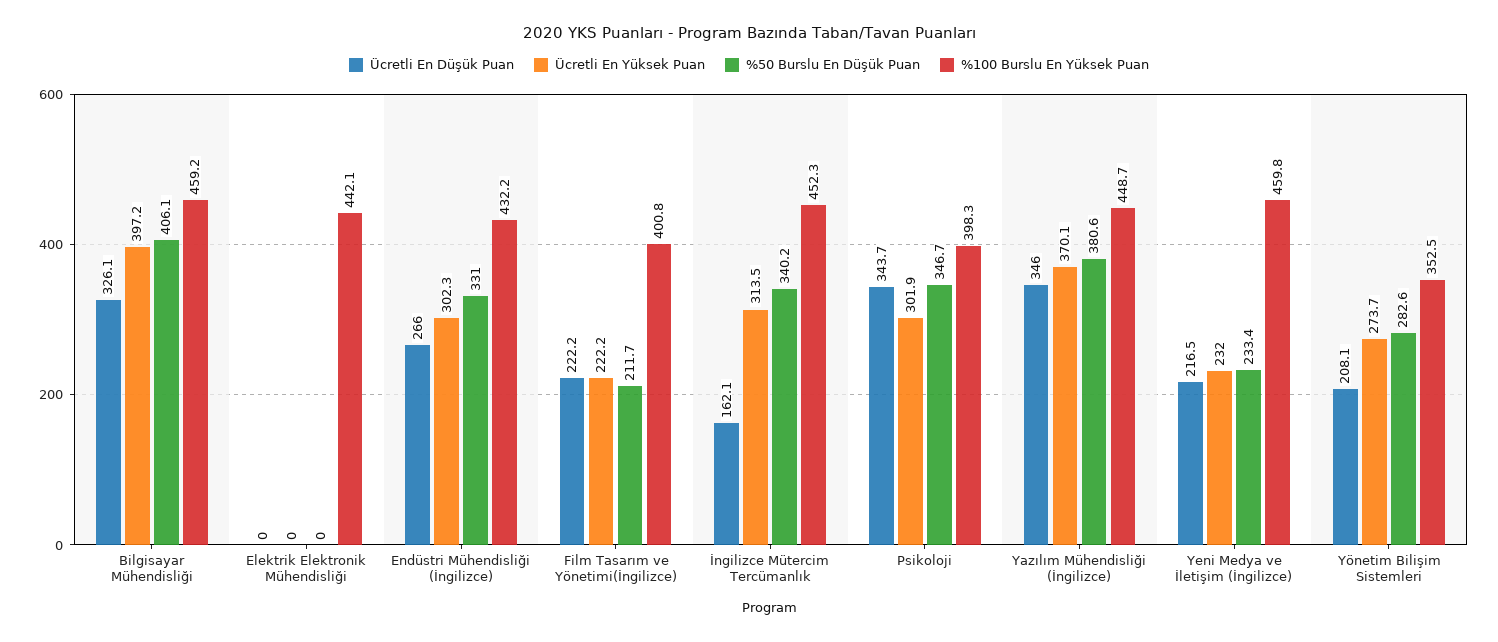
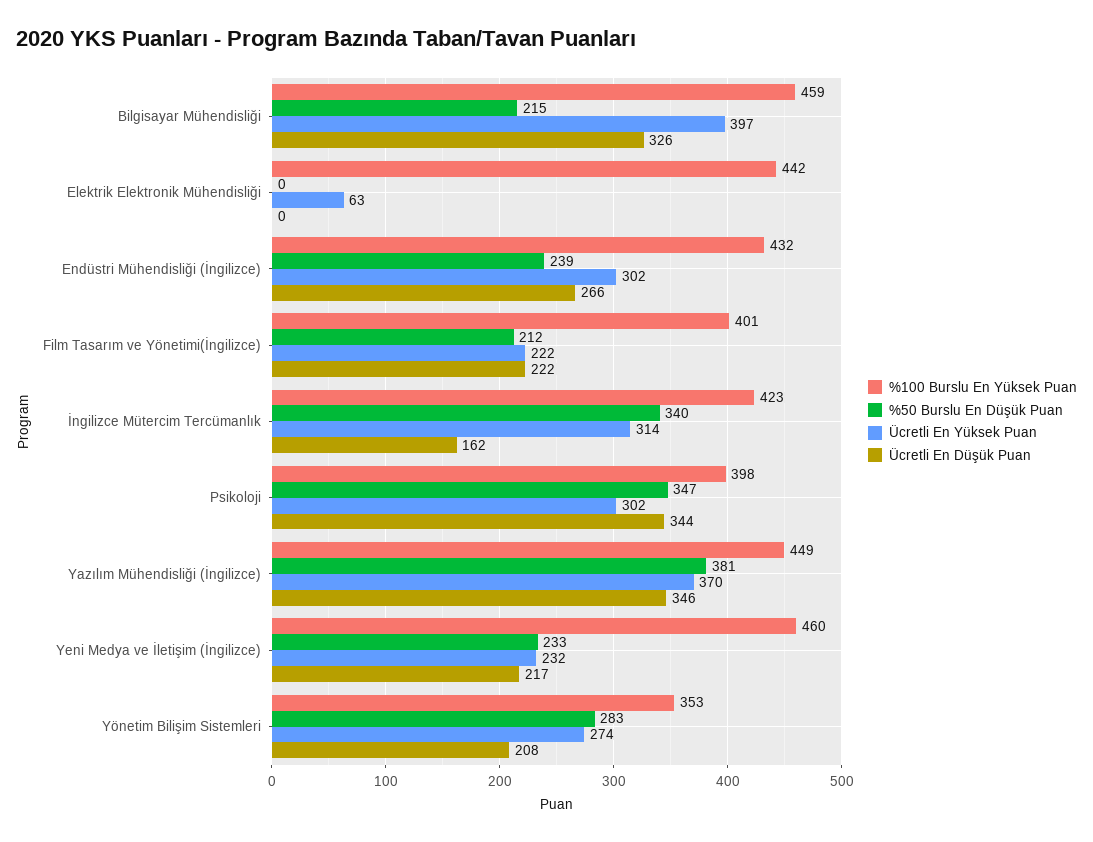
  {
    "Ücretli En Düşük Puan": {
      "Bilgisayar Mühendisliği": 326.1,
      "Elektrik Elektronik Mühendisliği": 0,
      "Endüstri Mühendisliği (İngilizce)": 266,
      "Film Tasarım ve Yönetimi(İngilizce)": 222.2,
      "İngilizce Mütercim Tercümanlık": 162.1,
      "Psikoloji": 343.7,
      "Yazılım Mühendisliği (İngilizce)": 346,
      "Yeni Medya ve İletişim (İngilizce)": 216.5,
      "Yönetim Bilişim Sistemleri": 208.1
    },
    "Ücretli En Yüksek Puan": {
      "Bilgisayar Mühendisliği": 397.2,
-     "Elektrik Elektronik Mühendisliği": 0,
+     "Elektrik Elektronik Mühendisliği": 63,
      "Endüstri Mühendisliği (İngilizce)": 302.3,
      "Film Tasarım ve Yönetimi(İngilizce)": 222.2,
      "İngilizce Mütercim Tercümanlık": 313.5,
      "Psikoloji": 301.9,
      "Yazılım Mühendisliği (İngilizce)": 370.1,
      "Yeni Medya ve İletişim (İngilizce)": 232,
      "Yönetim Bilişim Sistemleri": 273.7
    },
    "%50 Burslu En Düşük Puan": {
-     "Bilgisayar Mühendisliği": 406.1,
+     "Bilgisayar Mühendisliği": 215,
      "Elektrik Elektronik Mühendisliği": 0,
-     "Endüstri Mühendisliği (İngilizce)": 331,
+     "Endüstri Mühendisliği (İngilizce)": 239,
      "Film Tasarım ve Yönetimi(İngilizce)": 211.7,
      "İngilizce Mütercim Tercümanlık": 340.2,
      "Psikoloji": 346.7,
      "Yazılım Mühendisliği (İngilizce)": 380.6,
      "Yeni Medya ve İletişim (İngilizce)": 233.4,
      "Yönetim Bilişim Sistemleri": 282.6
    },
    "%100 Burslu En Yüksek Puan": {
      "Bilgisayar Mühendisliği": 459.2,
      "Elektrik Elektronik Mühendisliği": 442.1,
      "Endüstri Mühendisliği (İngilizce)": 432.2,
      "Film Tasarım ve Yönetimi(İngilizce)": 400.8,
-     "İngilizce Mütercim Tercümanlık": 452.3,
+     "İngilizce Mütercim Tercümanlık": 423,
      "Psikoloji": 398.3,
      "Yazılım Mühendisliği (İngilizce)": 448.7,
      "Yeni Medya ve İletişim (İngilizce)": 459.8,
      "Yönetim Bilişim Sistemleri": 352.5
    }
  }

